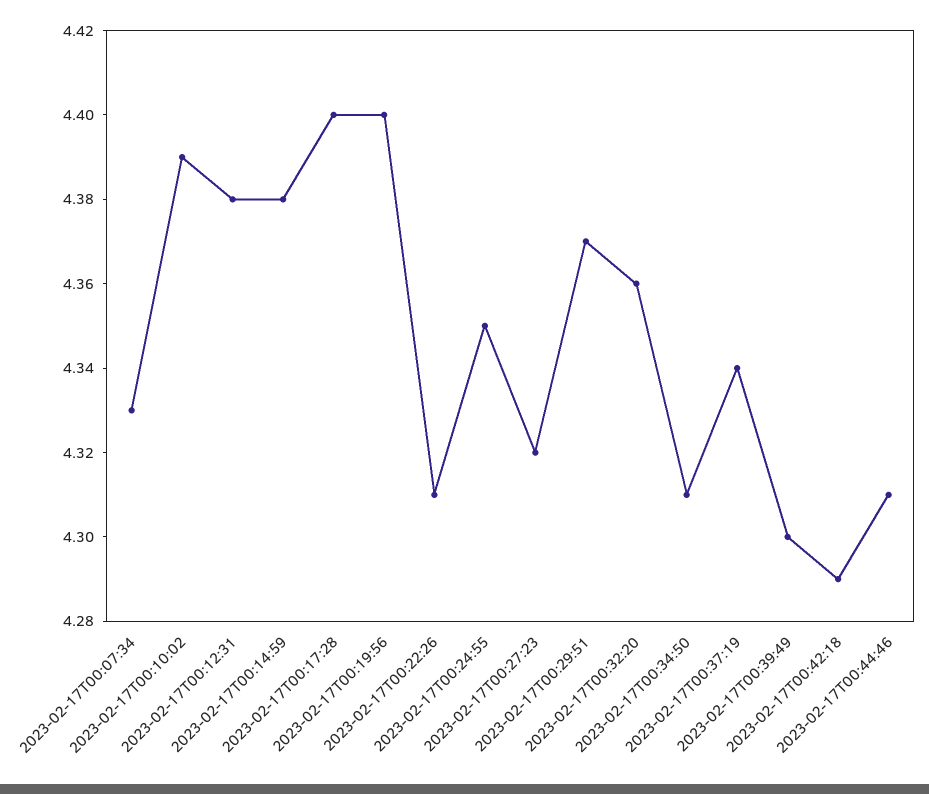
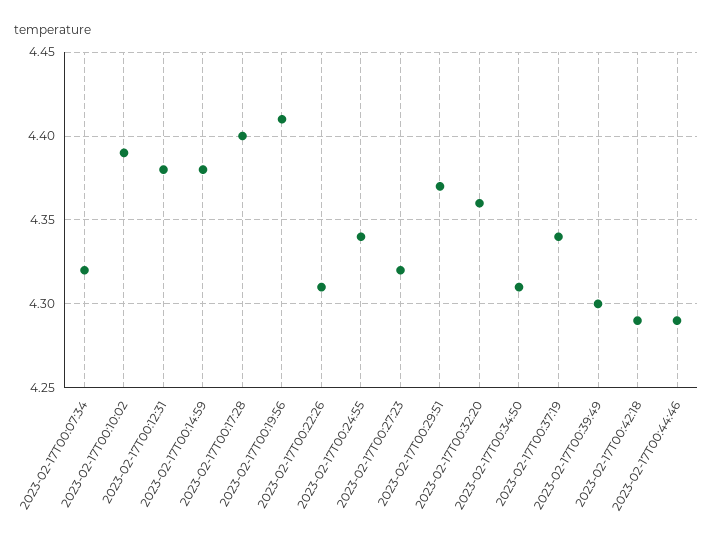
  {
-   "2023-02-17T00:07:34": 4.33,
+   "2023-02-17T00:07:34": 4.32,
    "2023-02-17T00:10:02": 4.39,
    "2023-02-17T00:12:31": 4.38,
    "2023-02-17T00:14:59": 4.38,
    "2023-02-17T00:17:28": 4.4,
-   "2023-02-17T00:19:56": 4.4,
+   "2023-02-17T00:19:56": 4.41,
    "2023-02-17T00:22:26": 4.31,
-   "2023-02-17T00:24:55": 4.35,
+   "2023-02-17T00:24:55": 4.34,
    "2023-02-17T00:27:23": 4.32,
    "2023-02-17T00:29:51": 4.37,
    "2023-02-17T00:32:20": 4.36,
    "2023-02-17T00:34:50": 4.31,
    "2023-02-17T00:37:19": 4.34,
    "2023-02-17T00:39:49": 4.3,
    "2023-02-17T00:42:18": 4.29,
-   "2023-02-17T00:44:46": 4.31
+   "2023-02-17T00:44:46": 4.29
  }

